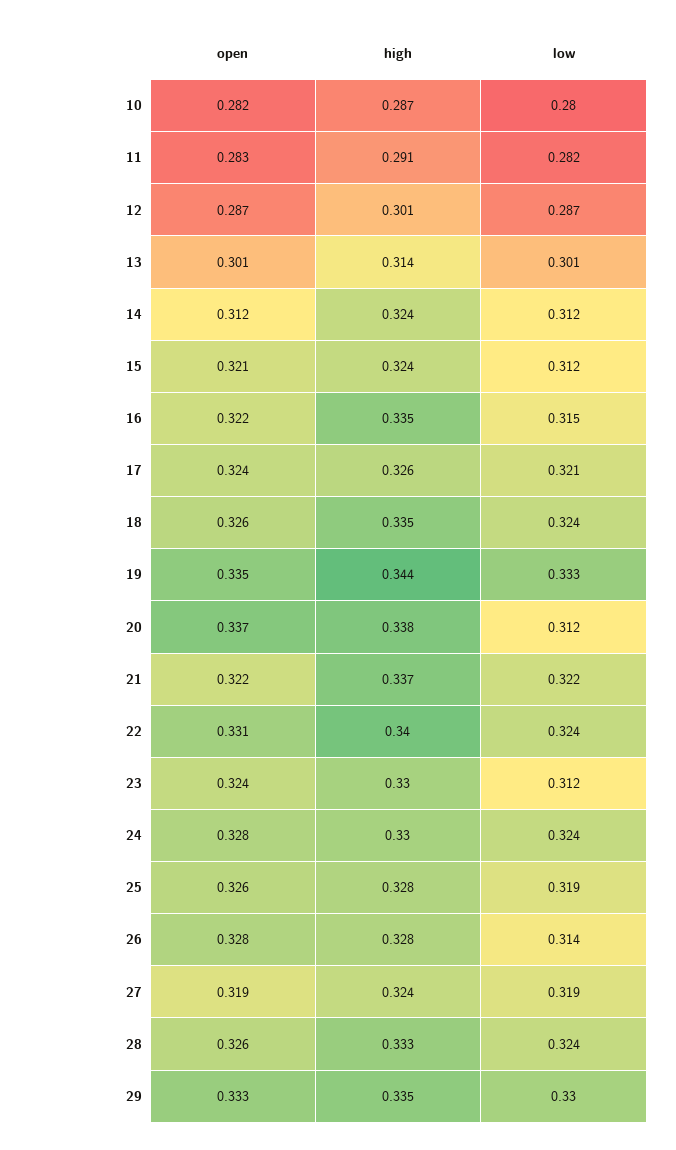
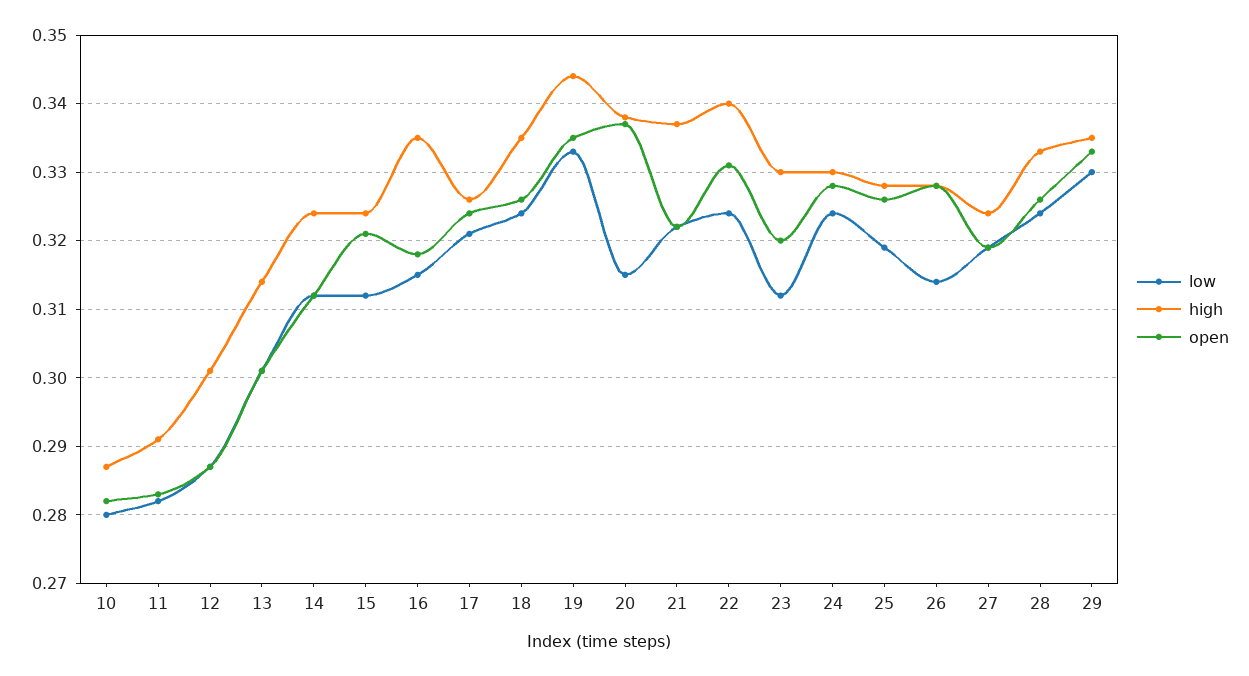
  {
    "open": {
      "10": 0.282,
      "11": 0.283,
      "12": 0.287,
      "13": 0.301,
      "14": 0.312,
      "15": 0.321,
-     "16": 0.322,
+     "16": 0.318,
      "17": 0.324,
      "18": 0.326,
      "19": 0.335,
      "20": 0.337,
      "21": 0.322,
      "22": 0.331,
-     "23": 0.324,
+     "23": 0.32,
      "24": 0.328,
      "25": 0.326,
      "26": 0.328,
      "27": 0.319,
      "28": 0.326,
      "29": 0.333
    },
    "high": {
      "10": 0.287,
      "11": 0.291,
      "12": 0.301,
      "13": 0.314,
      "14": 0.324,
      "15": 0.324,
      "16": 0.335,
      "17": 0.326,
      "18": 0.335,
      "19": 0.344,
      "20": 0.338,
      "21": 0.337,
      "22": 0.34,
      "23": 0.33,
      "24": 0.33,
      "25": 0.328,
      "26": 0.328,
      "27": 0.324,
      "28": 0.333,
      "29": 0.335
    },
    "low": {
      "10": 0.28,
      "11": 0.282,
      "12": 0.287,
      "13": 0.301,
      "14": 0.312,
      "15": 0.312,
      "16": 0.315,
      "17": 0.321,
      "18": 0.324,
      "19": 0.333,
-     "20": 0.312,
+     "20": 0.315,
      "21": 0.322,
      "22": 0.324,
      "23": 0.312,
      "24": 0.324,
      "25": 0.319,
      "26": 0.314,
      "27": 0.319,
      "28": 0.324,
      "29": 0.33
    }
  }

